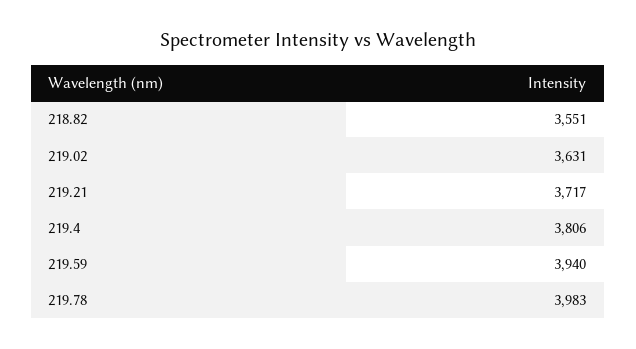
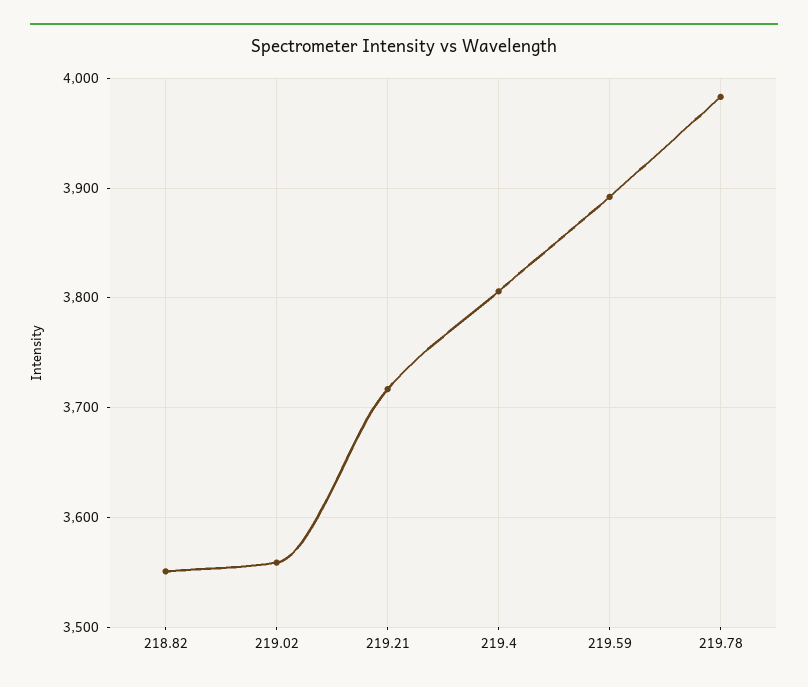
  {
    "218.82": 3551,
-   "219.02": 3631,
+   "219.02": 3560,
    "219.21": 3717,
    "219.4": 3806,
-   "219.59": 3940,
+   "219.59": 3890,
    "219.78": 3983
  }

